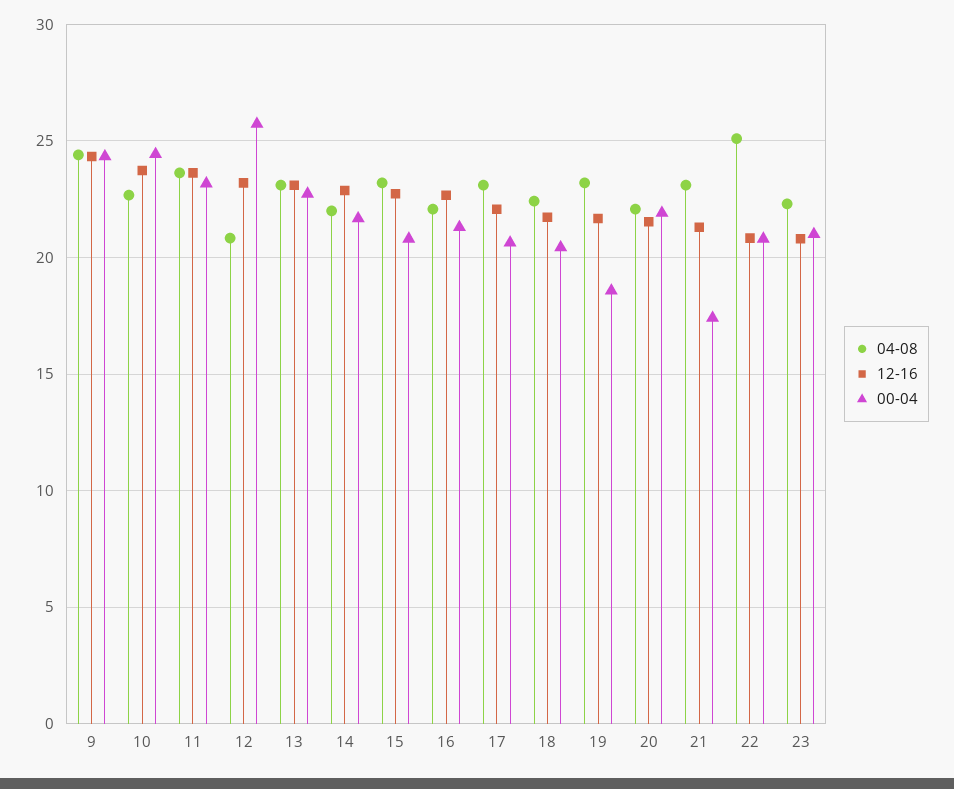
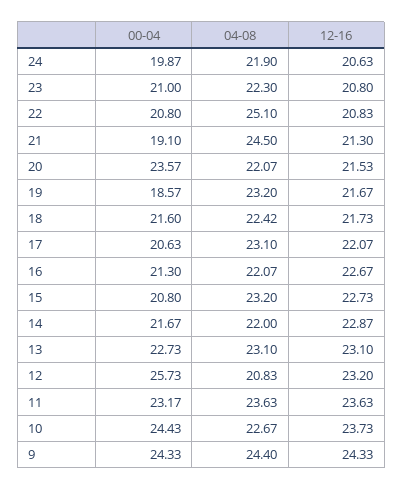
  {
    "04-08": {
      "9": 24.4,
      "10": 22.67,
      "11": 23.63,
      "12": 20.83,
      "13": 23.1,
      "14": 22,
      "15": 23.2,
      "16": 22.07,
      "17": 23.1,
      "18": 22.42,
      "19": 23.2,
      "20": 22.07,
-     "21": 23,
+     "21": 24.5,
      "22": 25.1,
-     "23": 22.3
+     "23": 22.3,
+     "24": 21.9
    },
    "12-16": {
      "9": 24.33,
      "10": 23.73,
      "11": 23.63,
      "12": 23.2,
      "13": 23.1,
      "14": 22.87,
      "15": 22.73,
      "16": 22.67,
      "17": 22.07,
      "18": 21.73,
      "19": 21.67,
      "20": 21.53,
      "21": 21.3,
      "22": 20.83,
-     "23": 20.8
+     "23": 20.8,
+     "24": 20.63
    },
    "00-04": {
      "9": 24.33,
      "10": 24.43,
      "11": 23.17,
      "12": 25.73,
      "13": 22.73,
      "14": 21.67,
      "15": 20.8,
      "16": 21.3,
      "17": 20.63,
-     "18": 20.5,
+     "18": 21.6,
      "19": 18.57,
-     "20": 22,
+     "20": 23.57,
-     "21": 17.5,
+     "21": 19.1,
      "22": 20.8,
-     "23": 21
+     "23": 21,
+     "24": 19.87
    }
  }

